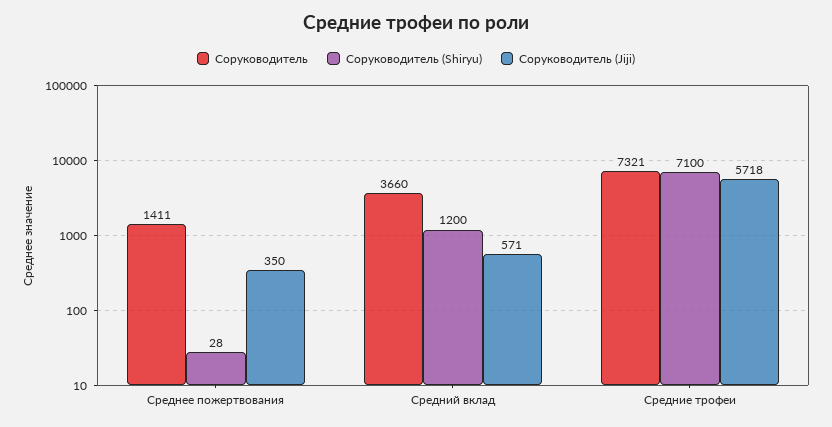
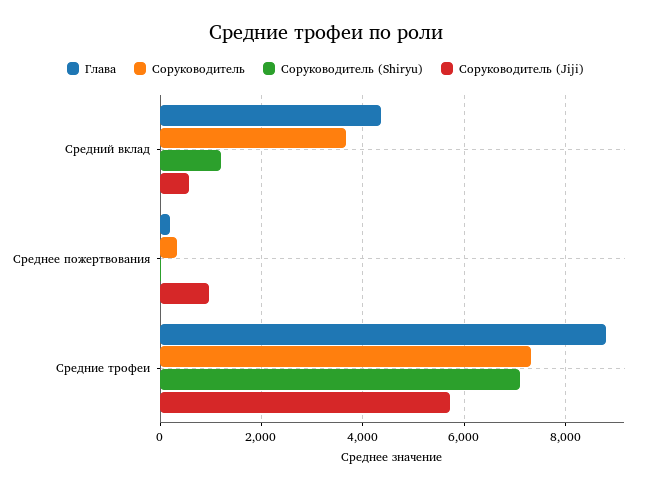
  {
    "Соруководитель": {
-     "Среднее пожертвования": 1411,
+     "Среднее пожертвования": 400,
      "Средний вклад": 3660,
      "Средние трофеи": 7321
    },
    "Соруководитель (Shiryu)": {
      "Среднее пожертвования": 28,
      "Средний вклад": 1200,
      "Средние трофеи": 7100
    },
    "Соруководитель (Jiji)": {
-     "Среднее пожертвования": 350,
+     "Среднее пожертвования": 1000,
      "Средний вклад": 571,
      "Средние трофеи": 5718
-   }
+   },
+   "Глава": {
+     "Средний вклад": 4400,
+     "Среднее пожертвования": 200,
+     "Средние трофеи": 8800
+   }
  }

